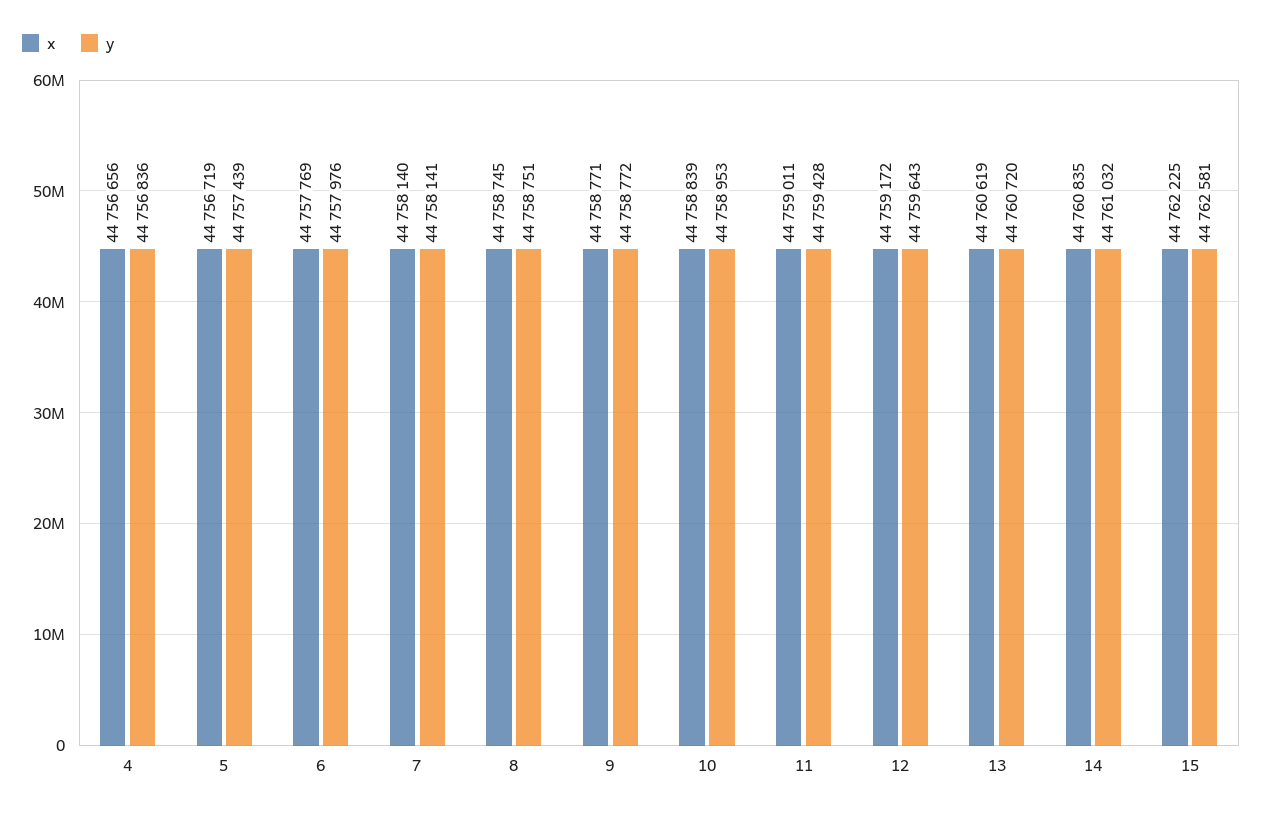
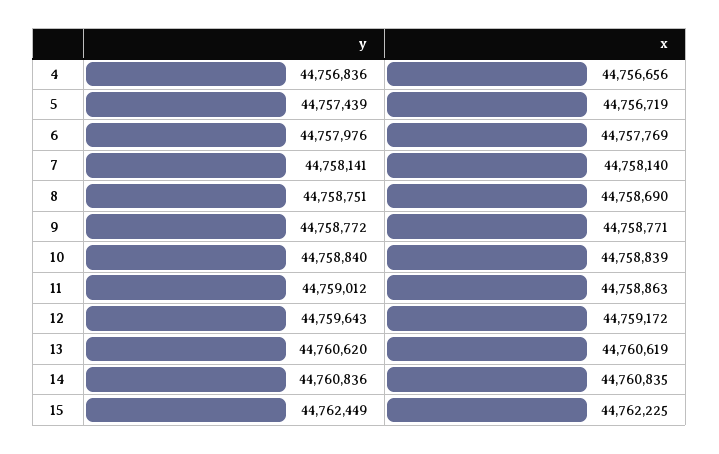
  {
    "x": {
      "4": 44756656,
      "5": 44756719,
      "6": 44757769,
      "7": 44758140,
-     "8": 44758745,
+     "8": 44758690,
      "9": 44758771,
      "10": 44758839,
-     "11": 44759011,
+     "11": 44758863,
      "12": 44759172,
      "13": 44760619,
      "14": 44760835,
      "15": 44762225
    },
    "y": {
      "4": 44756836,
      "5": 44757439,
      "6": 44757976,
      "7": 44758141,
      "8": 44758751,
      "9": 44758772,
-     "10": 44758953,
+     "10": 44758840,
-     "11": 44759428,
+     "11": 44759012,
      "12": 44759643,
-     "13": 44760720,
+     "13": 44760620,
-     "14": 44761032,
+     "14": 44760836,
-     "15": 44762581
+     "15": 44762449
    }
  }

